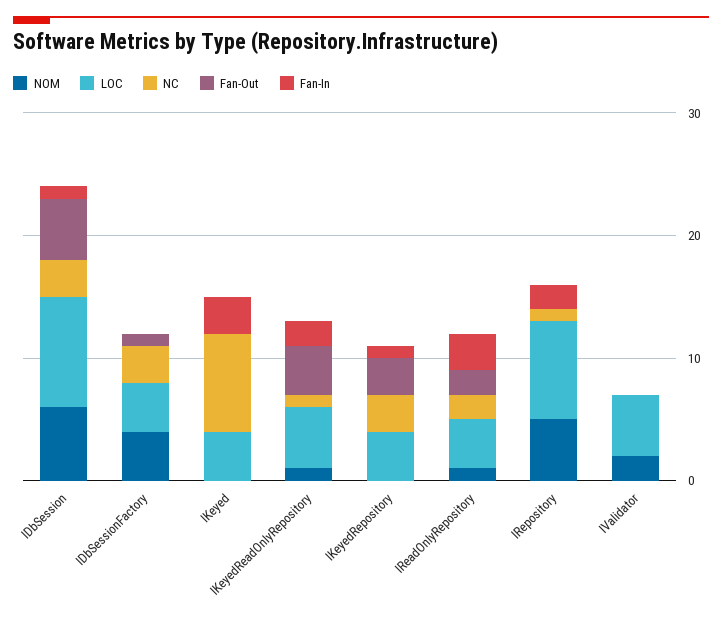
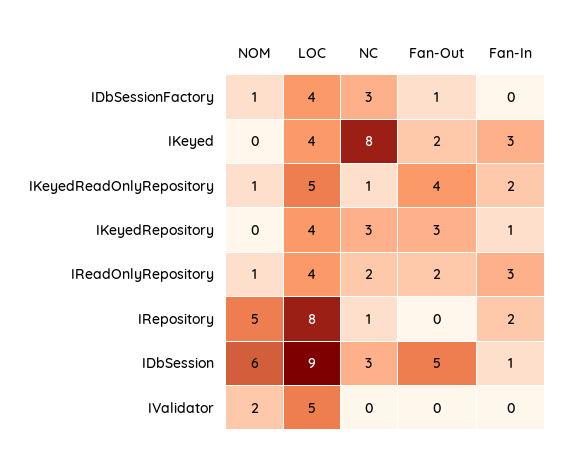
  {
    "NOM": {
      "IDbSession": 6,
-     "IDbSessionFactory": 4,
+     "IDbSessionFactory": 1,
      "IKeyed": 0,
      "IKeyedReadOnlyRepository": 1,
      "IKeyedRepository": 0,
      "IReadOnlyRepository": 1,
      "IRepository": 5,
      "IValidator": 2
    },
    "LOC": {
      "IDbSession": 9,
      "IDbSessionFactory": 4,
      "IKeyed": 4,
      "IKeyedReadOnlyRepository": 5,
      "IKeyedRepository": 4,
      "IReadOnlyRepository": 4,
      "IRepository": 8,
      "IValidator": 5
    },
    "NC": {
      "IDbSession": 3,
      "IDbSessionFactory": 3,
      "IKeyed": 8,
      "IKeyedReadOnlyRepository": 1,
      "IKeyedRepository": 3,
      "IReadOnlyRepository": 2,
      "IRepository": 1,
      "IValidator": 0
    },
    "Fan-Out": {
      "IDbSession": 5,
      "IDbSessionFactory": 1,
-     "IKeyed": 0,
+     "IKeyed": 2,
      "IKeyedReadOnlyRepository": 4,
      "IKeyedRepository": 3,
      "IReadOnlyRepository": 2,
      "IRepository": 0,
      "IValidator": 0
    },
    "Fan-In": {
      "IDbSession": 1,
      "IDbSessionFactory": 0,
      "IKeyed": 3,
      "IKeyedReadOnlyRepository": 2,
      "IKeyedRepository": 1,
      "IReadOnlyRepository": 3,
      "IRepository": 2,
      "IValidator": 0
    }
  }

